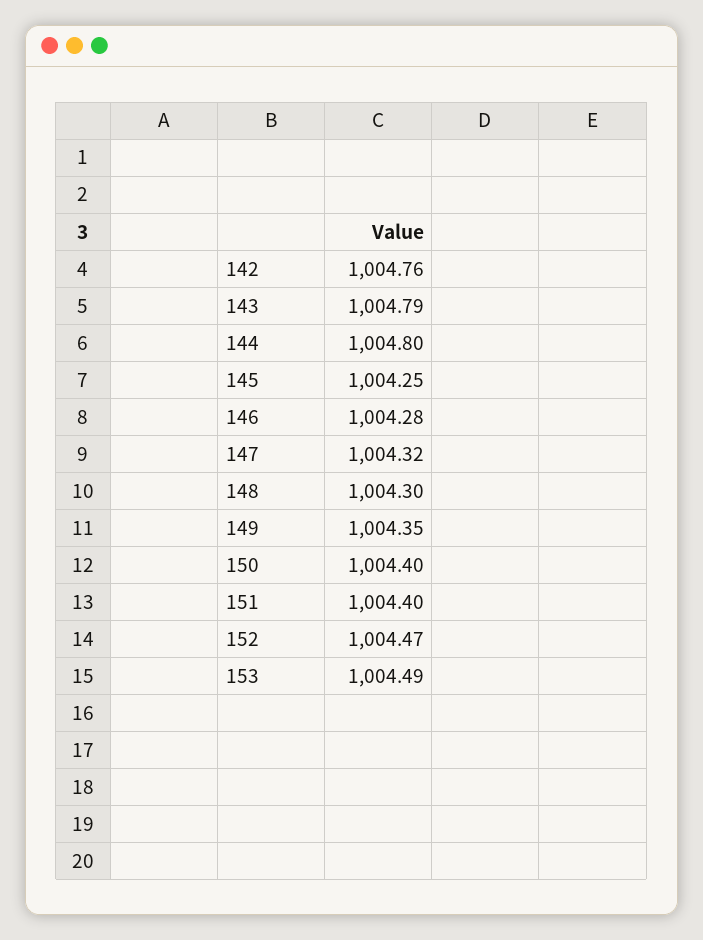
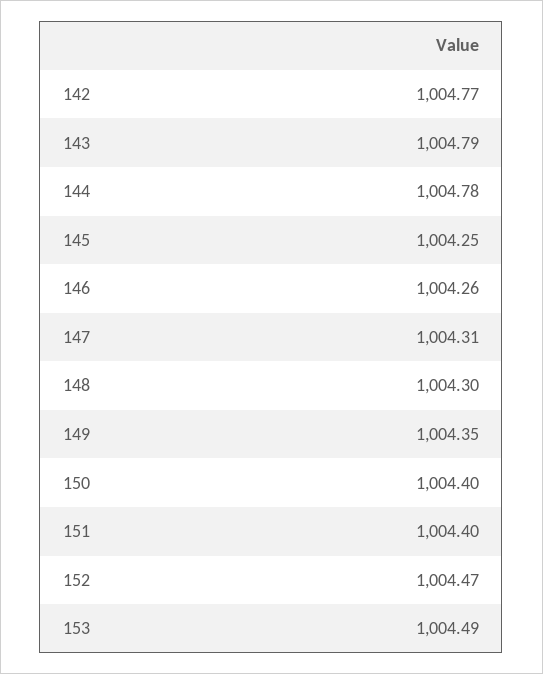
  {
-   "142": 1004.76,
+   "142": 1004.77,
    "143": 1004.79,
-   "144": 1004.8,
+   "144": 1004.78,
    "145": 1004.25,
-   "146": 1004.28,
+   "146": 1004.26,
-   "147": 1004.32,
+   "147": 1004.31,
    "148": 1004.3,
    "149": 1004.35,
    "150": 1004.4,
    "151": 1004.4,
    "152": 1004.47,
    "153": 1004.49
  }

